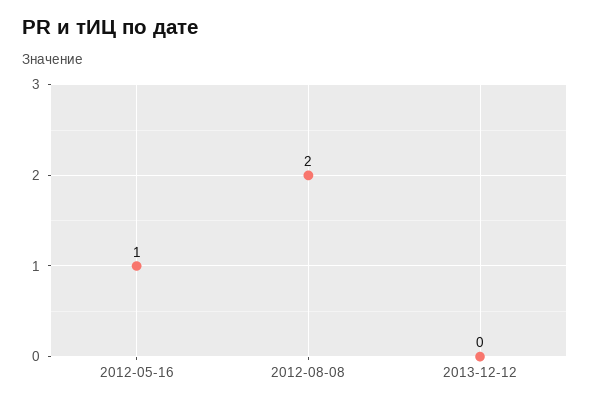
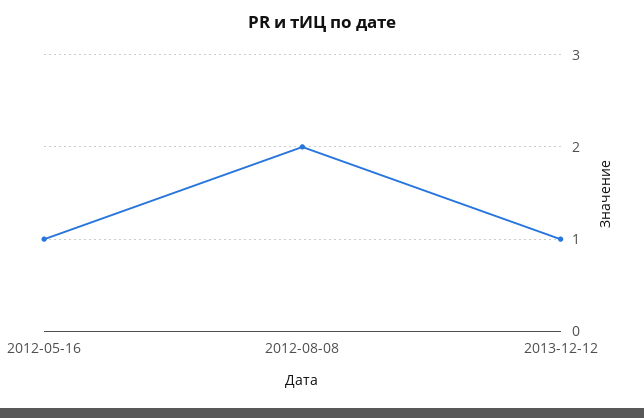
  {
    "2012-05-16": 1,
    "2012-08-08": 2,
-   "2013-12-12": 0
+   "2013-12-12": 1
  }

